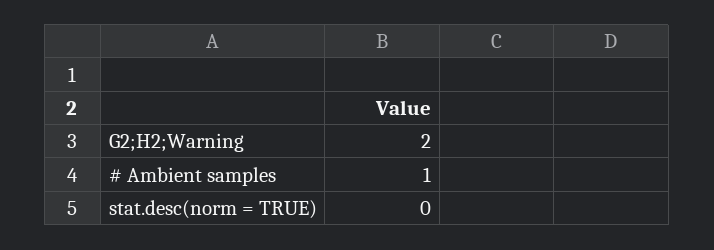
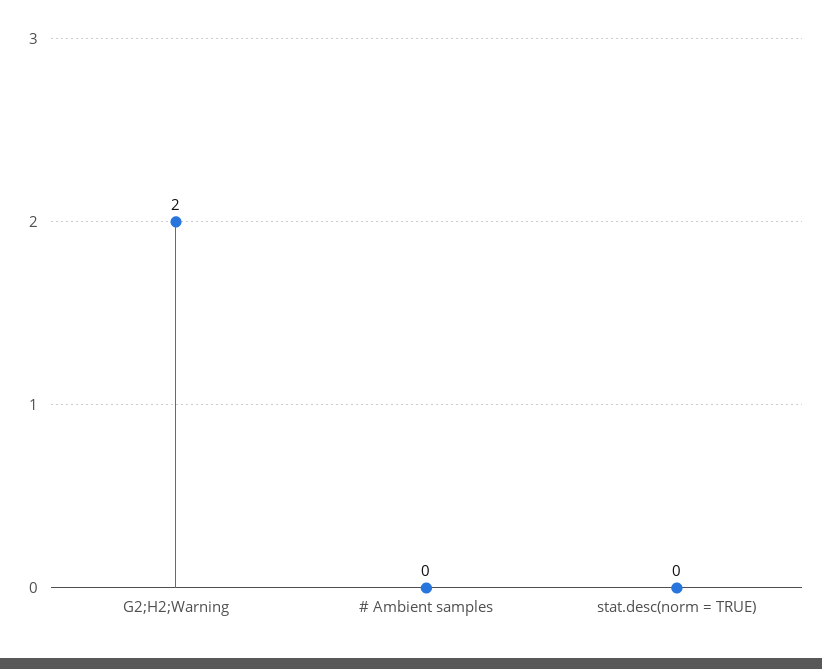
  {
    "G2;H2;Warning": 2,
-   "# Ambient samples": 1,
+   "# Ambient samples": 0,
    "stat.desc(norm = TRUE)": 0
  }

